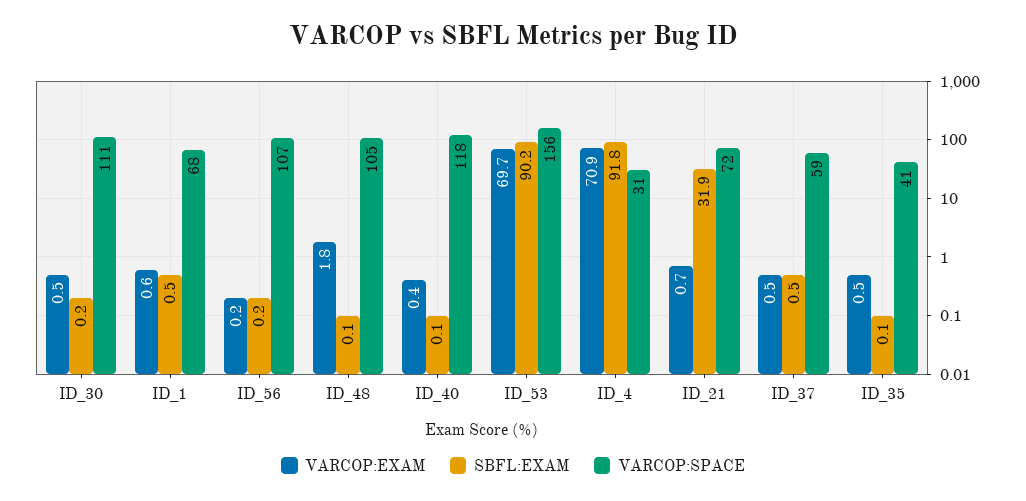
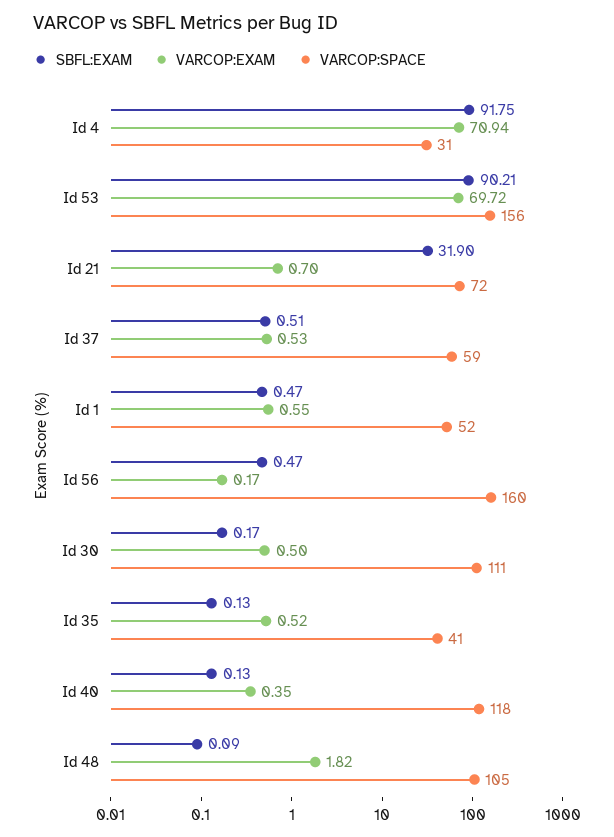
  {
    "VARCOP:EXAM": {
      "ID_30": 0.5,
      "ID_1": 0.55,
      "ID_56": 0.17,
      "ID_48": 1.82,
      "ID_40": 0.35,
      "ID_53": 69.72,
      "ID_4": 70.94,
      "ID_21": 0.7,
      "ID_37": 0.53,
      "ID_35": 0.52
    },
    "SBFL:EXAM": {
      "ID_30": 0.17,
      "ID_1": 0.47,
-     "ID_56": 0.2,
+     "ID_56": 0.47,
      "ID_48": 0.09,
      "ID_40": 0.13,
      "ID_53": 90.21,
      "ID_4": 91.75,
      "ID_21": 31.9,
      "ID_37": 0.51,
      "ID_35": 0.13
    },
    "VARCOP:SPACE": {
      "ID_30": 111,
-     "ID_1": 68,
+     "ID_1": 52,
-     "ID_56": 107,
+     "ID_56": 160,
      "ID_48": 105,
      "ID_40": 118,
      "ID_53": 156,
      "ID_4": 31,
      "ID_21": 72,
      "ID_37": 59,
      "ID_35": 41
    }
  }

